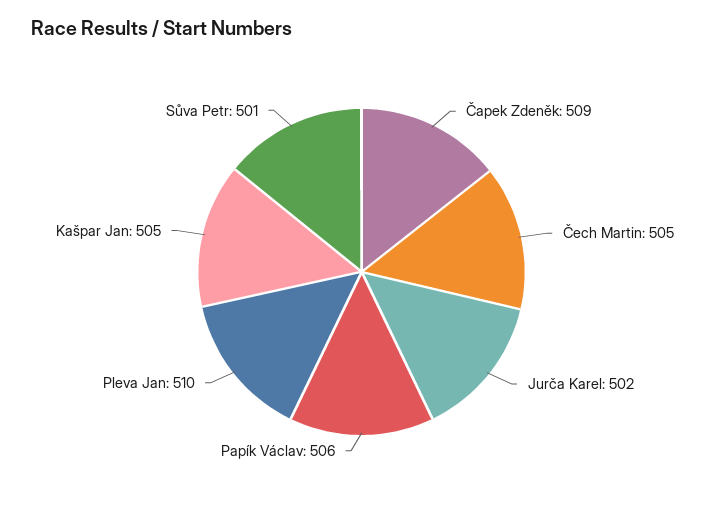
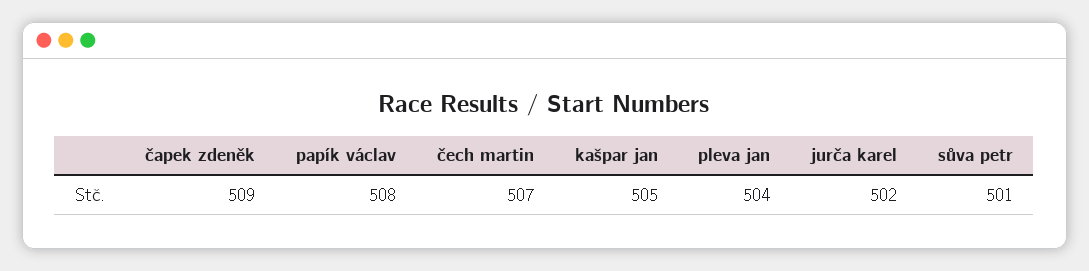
  {
    "Čapek Zdeněk": 509,
-   "Čech Martin": 505,
+   "Čech Martin": 507,
    "Jurča Karel": 502,
-   "Papík Václav": 506,
+   "Papík Václav": 508,
-   "Pleva Jan": 510,
+   "Pleva Jan": 504,
    "Kašpar Jan": 505,
    "Sůva Petr": 501
  }

